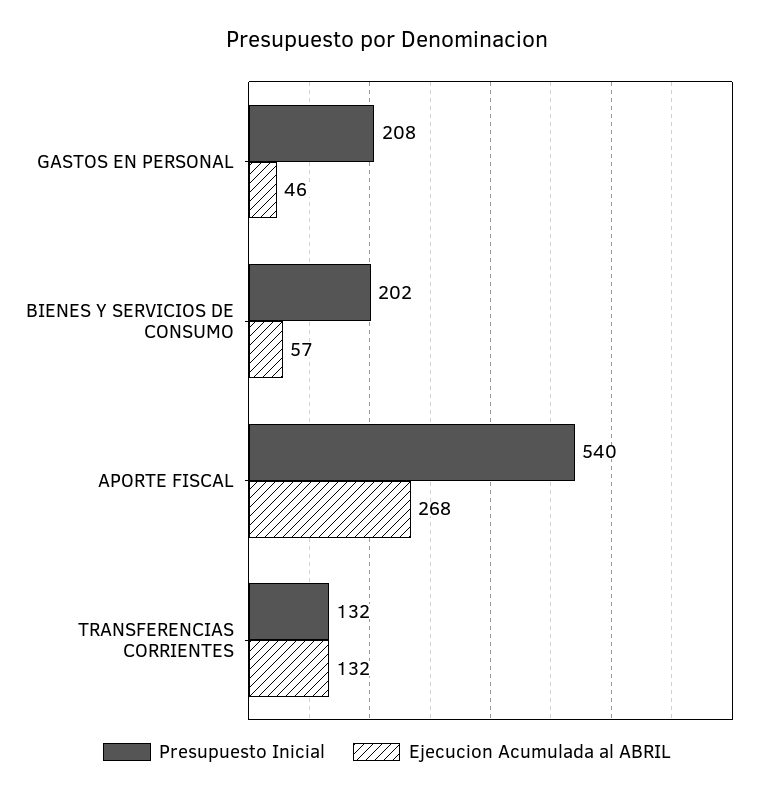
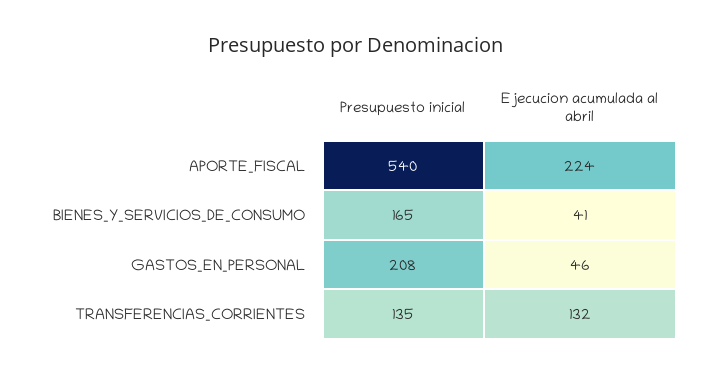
  {
    "Presupuesto Inicial": {
      "GASTOS EN PERSONAL": 208,
-     "BIENES Y SERVICIOS DE CONSUMO": 202,
+     "BIENES Y SERVICIOS DE CONSUMO": 165,
      "APORTE FISCAL": 540,
-     "TRANSFERENCIAS CORRIENTES": 132
+     "TRANSFERENCIAS CORRIENTES": 135
    },
    "Ejecucion Acumulada al ABRIL": {
      "GASTOS EN PERSONAL": 46,
-     "BIENES Y SERVICIOS DE CONSUMO": 57,
+     "BIENES Y SERVICIOS DE CONSUMO": 41,
-     "APORTE FISCAL": 268,
+     "APORTE FISCAL": 224,
      "TRANSFERENCIAS CORRIENTES": 132
    }
  }

